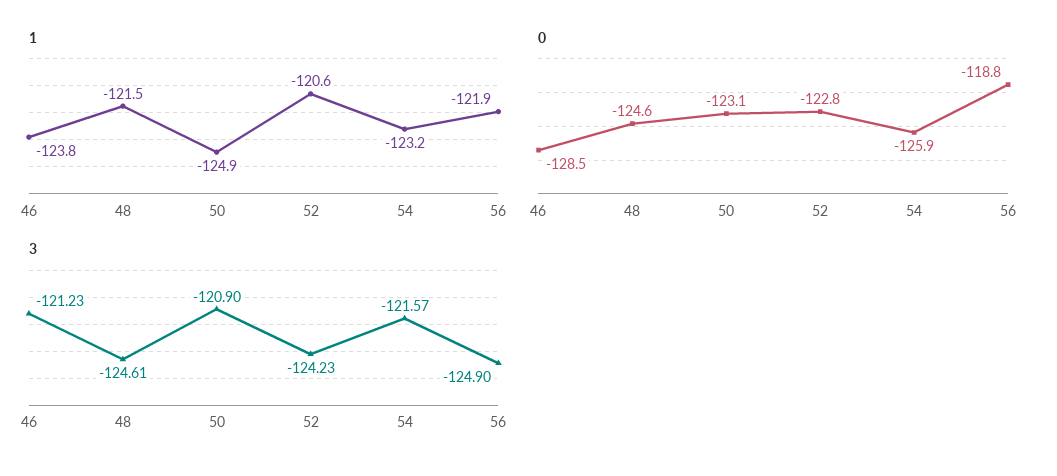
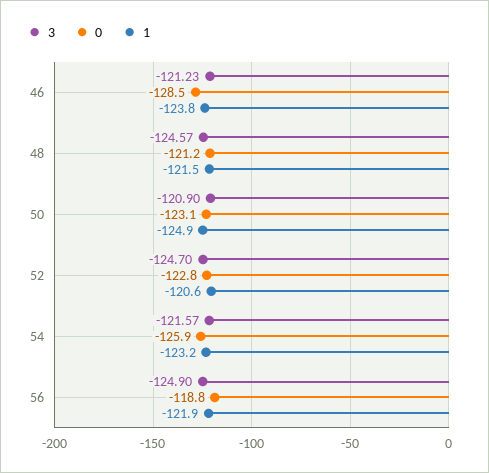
  {
    "1": {
      "46": -123.8,
      "48": -121.5,
      "50": -124.9,
      "52": -120.6,
      "54": -123.2,
      "56": -121.9
    },
    "0": {
      "46": -128.5,
-     "48": -124.6,
+     "48": -121.2,
      "50": -123.1,
      "52": -122.8,
      "54": -125.9,
      "56": -118.8
    },
    "3": {
      "46": -121.23,
-     "48": -124.61,
+     "48": -124.57,
      "50": -120.9,
-     "52": -124.23,
+     "52": -124.7,
      "54": -121.57,
      "56": -124.9
    }
  }

